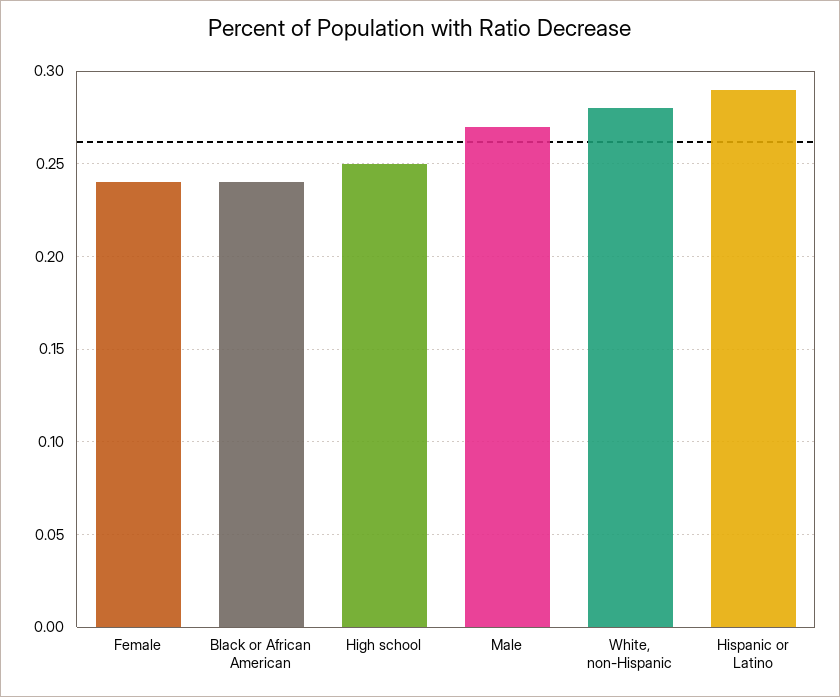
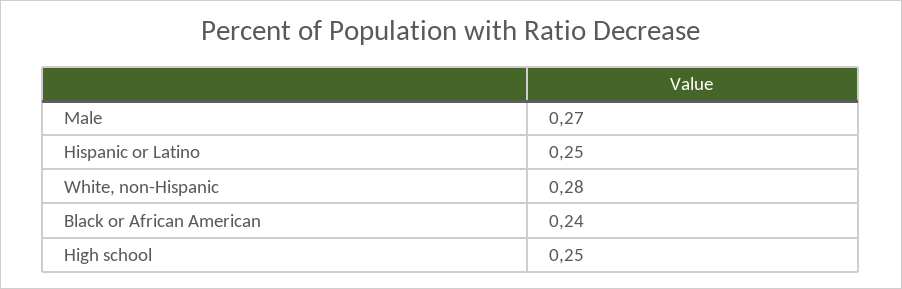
  {
-   "Female": 0.24,
    "Black or African American": 0.24,
    "High school": 0.25,
    "Male": 0.27,
    "White, non-Hispanic": 0.28,
-   "Hispanic or Latino": 0.29
+   "Hispanic or Latino": 0.25
  }

